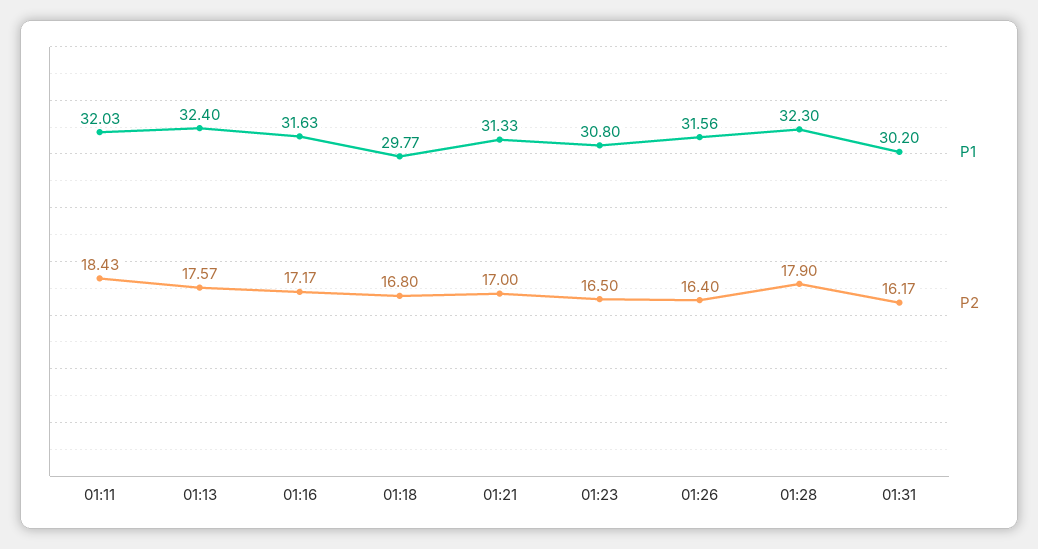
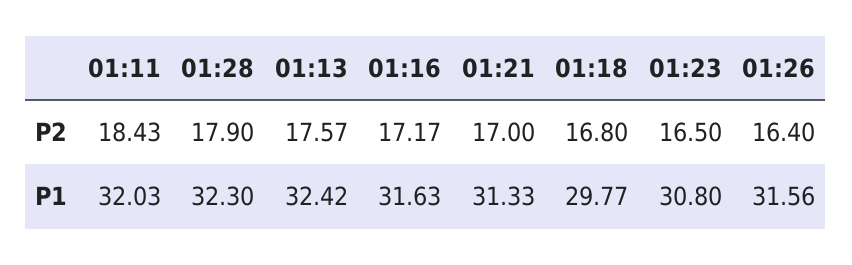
  {
    "P1": {
      "01:11": 32.03,
-     "01:13": 32.4,
+     "01:13": 32.42,
      "01:16": 31.63,
      "01:18": 29.77,
      "01:21": 31.33,
      "01:23": 30.8,
      "01:26": 31.56,
-     "01:28": 32.3,
+     "01:28": 32.3
-     "01:31": 30.2
    },
    "P2": {
      "01:11": 18.43,
      "01:13": 17.57,
      "01:16": 17.17,
      "01:18": 16.8,
      "01:21": 17,
      "01:23": 16.5,
      "01:26": 16.4,
-     "01:28": 17.9,
+     "01:28": 17.9
-     "01:31": 16.17
    }
  }

